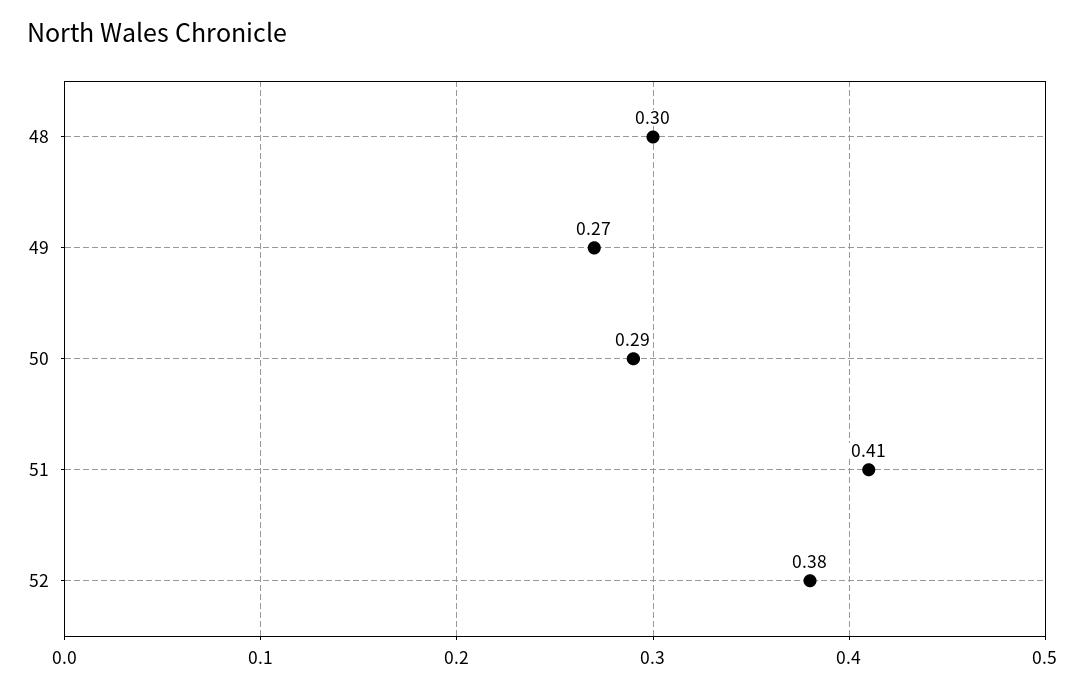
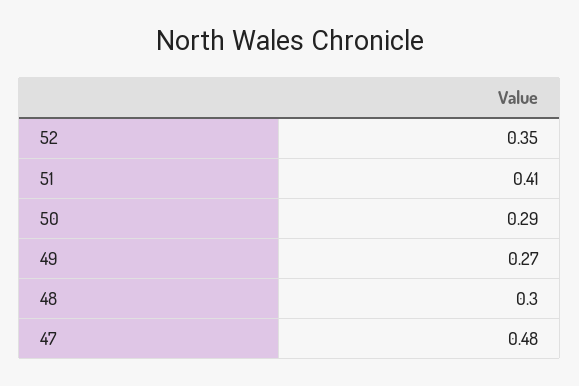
  {
    "48": 0.3,
    "49": 0.27,
    "50": 0.29,
    "51": 0.41,
-   "52": 0.38
+   "52": 0.35,
+   "47": 0.48
  }

